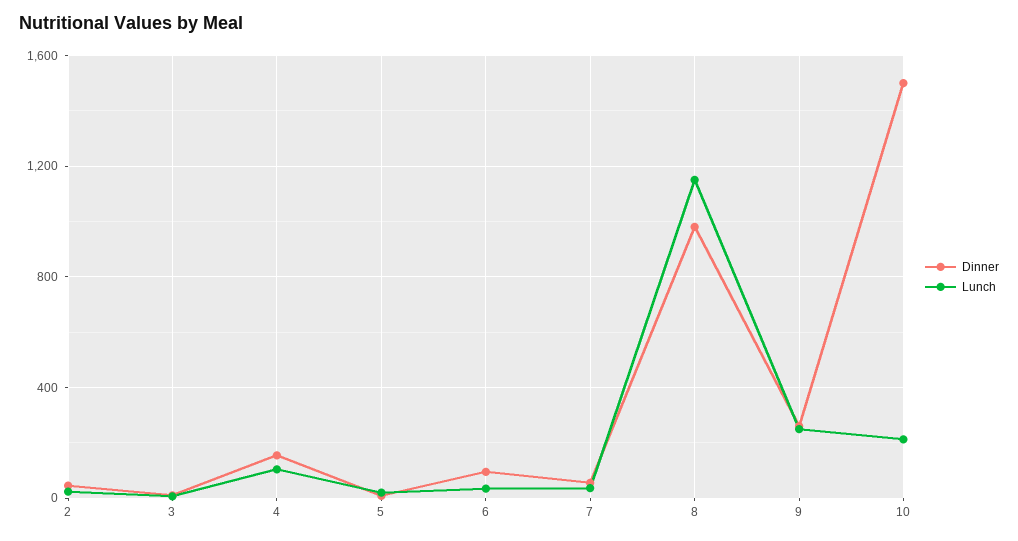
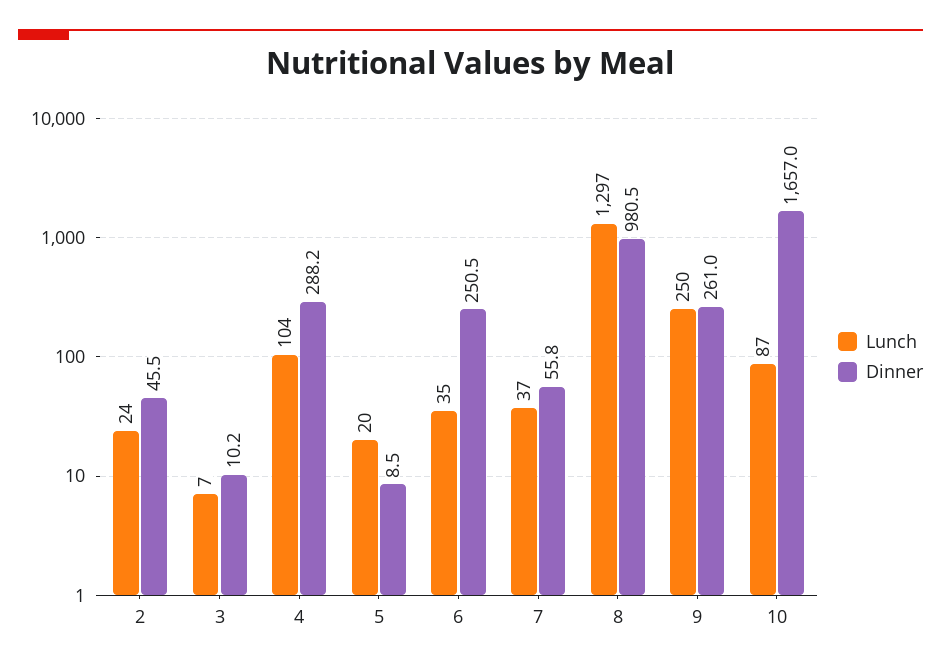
  {
    "Dinner": {
      "2": 45.5,
      "3": 10.2,
-     "4": 150,
+     "4": 288.2,
      "5": 8.5,
-     "6": 100,
+     "6": 250.5,
      "7": 55.8,
      "8": 980.5,
      "9": 261,
-     "10": 1500
+     "10": 1657
    },
    "Lunch": {
      "2": 24,
      "3": 7,
      "4": 104,
      "5": 20,
      "6": 35,
      "7": 37,
-     "8": 1150,
+     "8": 1297,
      "9": 250,
-     "10": 200
+     "10": 87
    }
  }

